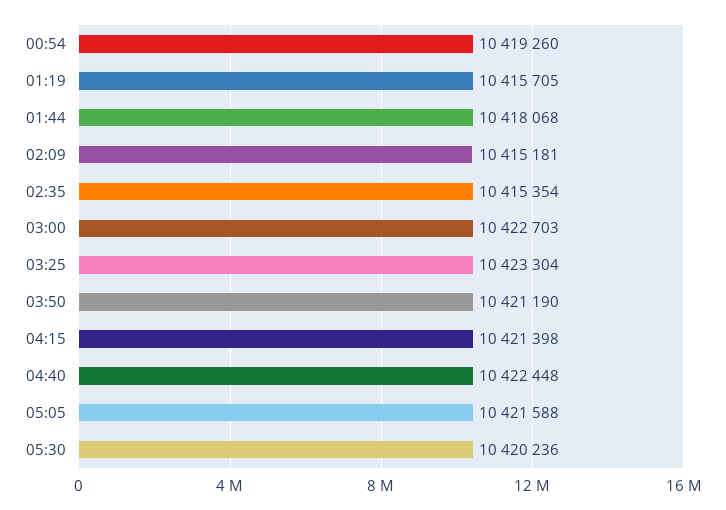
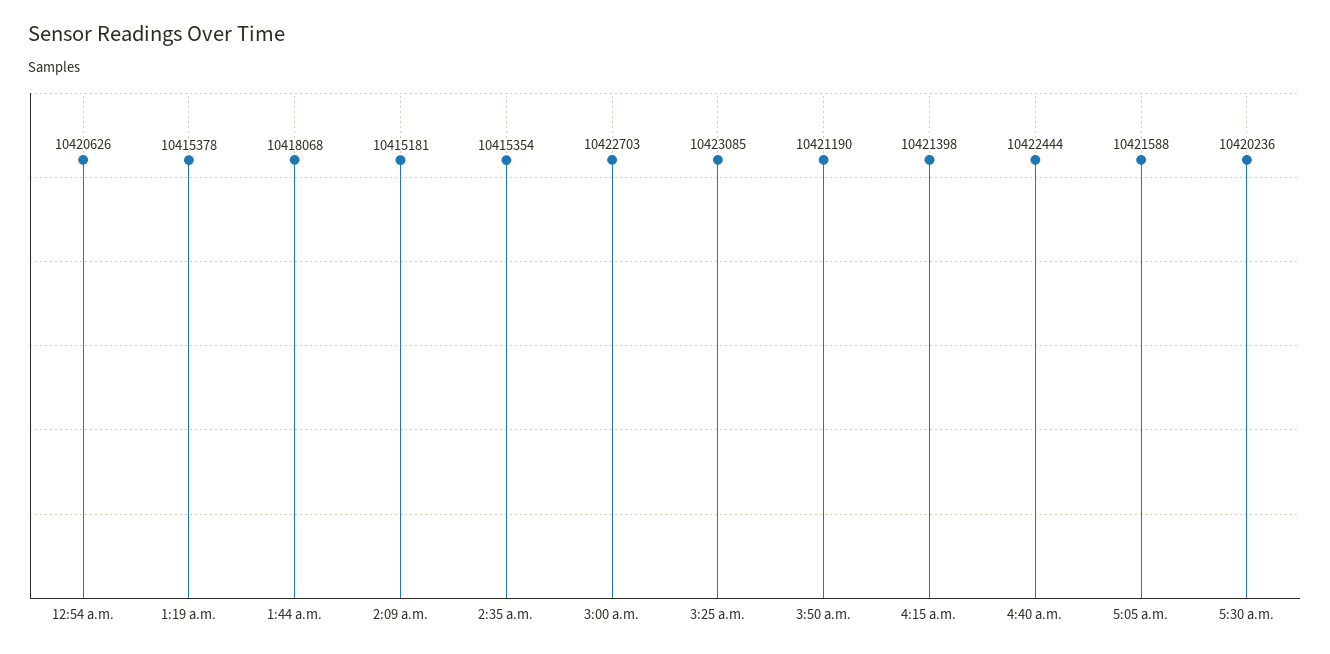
  {
-   "00:54": 10419260,
+   "00:54": 10420626,
-   "01:19": 10415705,
+   "01:19": 10415378,
    "01:44": 10418068,
    "02:09": 10415181,
    "02:35": 10415354,
    "03:00": 10422703,
-   "03:25": 10423304,
+   "03:25": 10423085,
    "03:50": 10421190,
    "04:15": 10421398,
-   "04:40": 10422448,
+   "04:40": 10422444,
    "05:05": 10421588,
    "05:30": 10420236
  }

